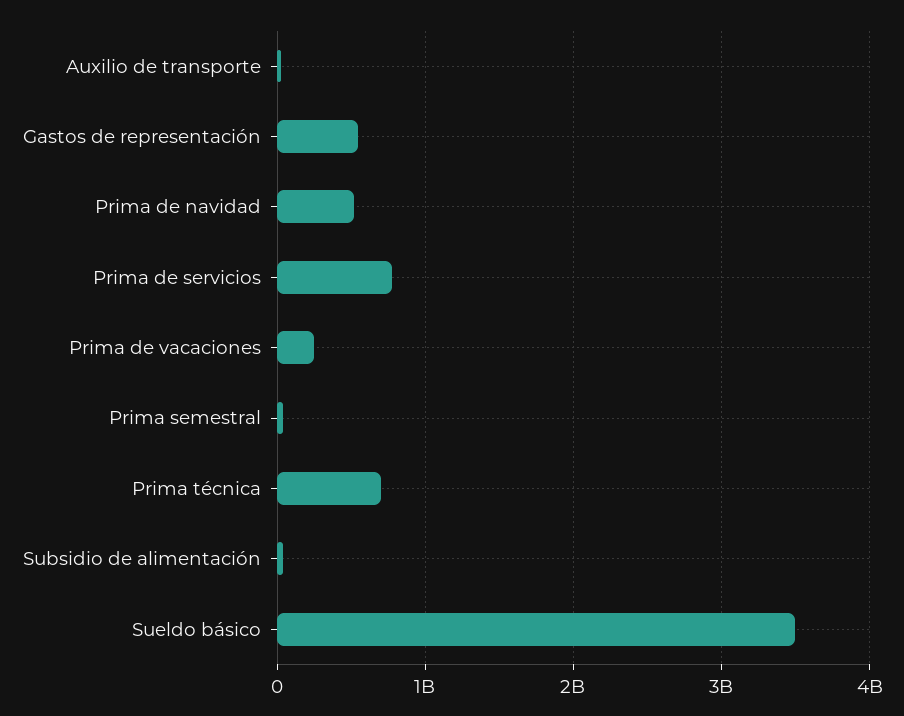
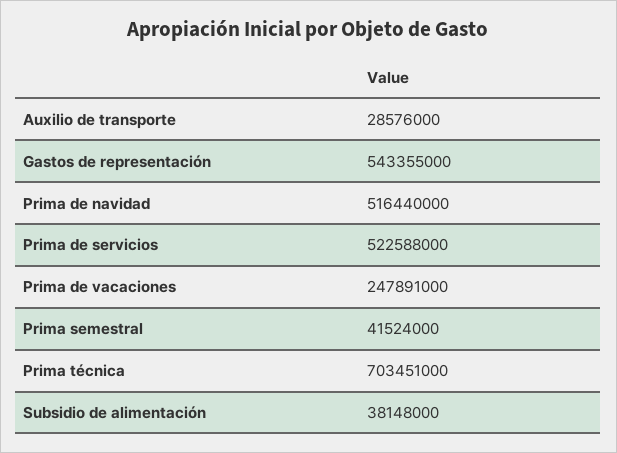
  {
    "Auxilio de transporte": 28576000,
    "Gastos de representación": 543355000,
    "Prima de navidad": 516440000,
-   "Prima de servicios": 800000000,
+   "Prima de servicios": 522588000,
    "Prima de vacaciones": 247891000,
    "Prima semestral": 41524000,
    "Prima técnica": 703451000,
-   "Subsidio de alimentación": 38148000,
+   "Subsidio de alimentación": 38148000
-   "Sueldo básico": 3500000000
  }

